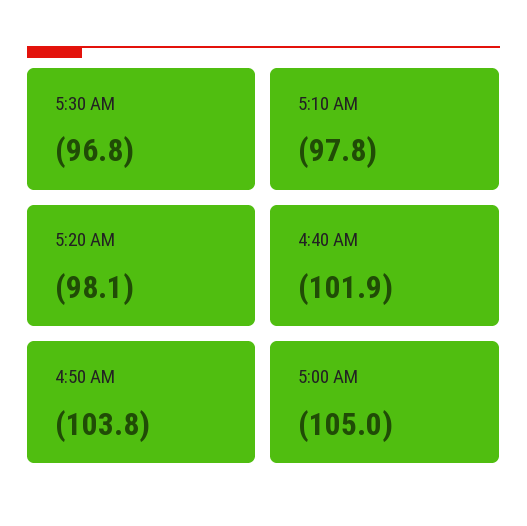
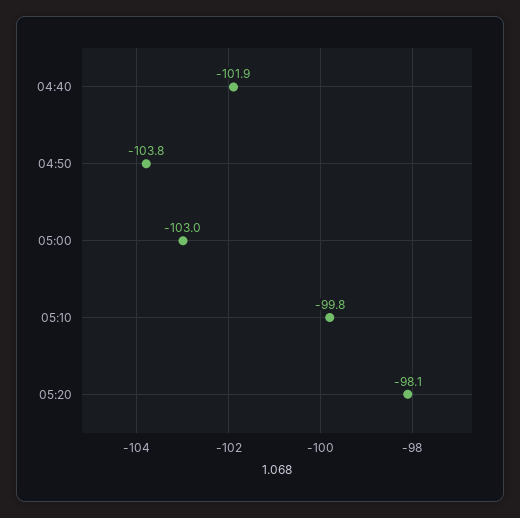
  {
-   "5:30 AM": -96.8,
-   "5:10 AM": -97.8,
+   "5:10 AM": -99.8,
    "5:20 AM": -98.1,
    "4:40 AM": -101.9,
    "4:50 AM": -103.8,
-   "5:00 AM": -105
+   "5:00 AM": -103
  }

